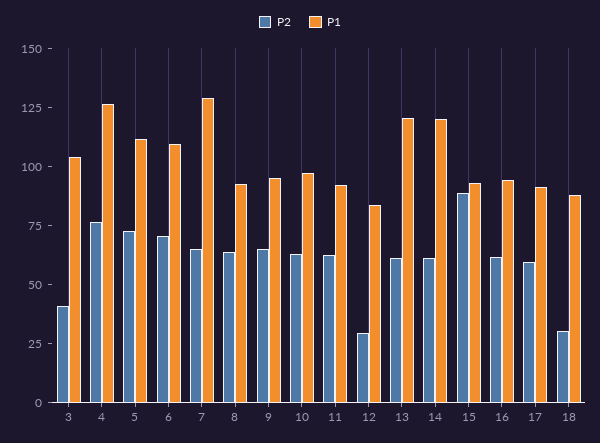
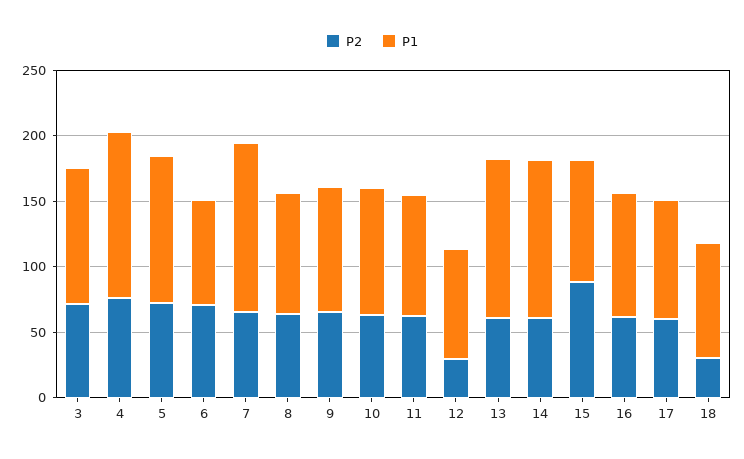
  {
    "P2": {
-     "3": 40,
+     "3": 70,
      "4": 75,
      "5": 75,
      "6": 70,
      "7": 65,
      "8": 65,
      "9": 65,
      "10": 65,
      "11": 65,
      "12": 30,
      "13": 60,
      "14": 60,
      "15": 90,
      "16": 60,
      "17": 60,
      "18": 30
    },
    "P1": {
      "3": 105,
      "4": 125,
      "5": 110,
-     "6": 110,
+     "6": 80,
      "7": 130,
      "8": 95,
      "9": 95,
      "10": 95,
      "11": 90,
      "12": 85,
      "13": 120,
      "14": 120,
      "15": 95,
      "16": 95,
      "17": 90,
      "18": 90
    }
  }

